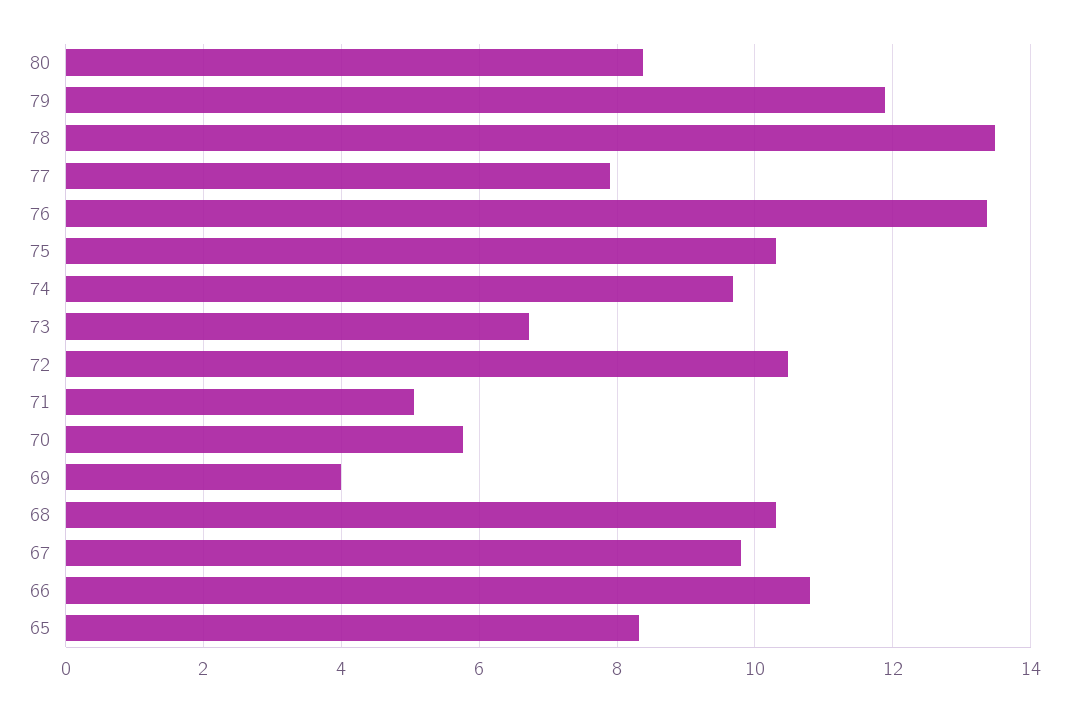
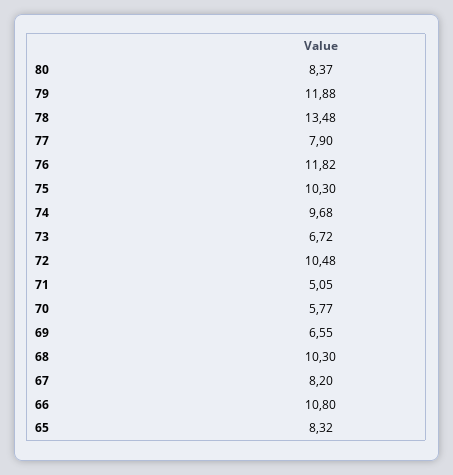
  {
    "80": 8.37,
    "79": 11.88,
    "78": 13.48,
    "77": 7.9,
-   "76": 13.4,
+   "76": 11.82,
    "75": 10.3,
    "74": 9.68,
    "73": 6.72,
    "72": 10.48,
    "71": 5.05,
    "70": 5.77,
-   "69": 4,
+   "69": 6.55,
    "68": 10.3,
-   "67": 9.8,
+   "67": 8.2,
    "66": 10.8,
    "65": 8.32
  }

